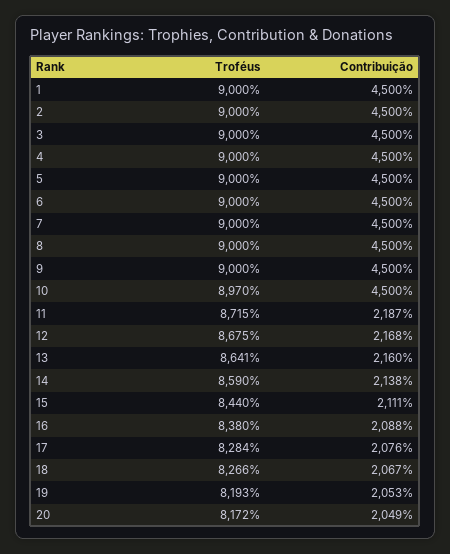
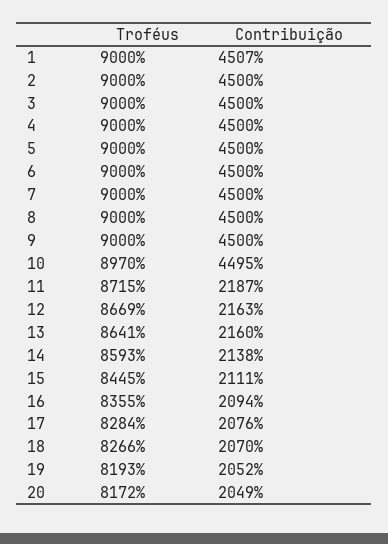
  {
    "Troféus": {
      "1": 9000,
      "2": 9000,
      "3": 9000,
      "4": 9000,
      "5": 9000,
      "6": 9000,
      "7": 9000,
      "8": 9000,
      "9": 9000,
      "10": 8970,
      "11": 8715,
-     "12": 8675,
+     "12": 8669,
      "13": 8641,
-     "14": 8590,
+     "14": 8593,
-     "15": 8440,
+     "15": 8445,
-     "16": 8380,
+     "16": 8355,
      "17": 8284,
      "18": 8266,
      "19": 8193,
      "20": 8172
    },
    "Contribuição": {
-     "1": 4500,
+     "1": 4507,
      "2": 4500,
      "3": 4500,
      "4": 4500,
      "5": 4500,
      "6": 4500,
      "7": 4500,
      "8": 4500,
      "9": 4500,
-     "10": 4500,
+     "10": 4495,
      "11": 2187,
-     "12": 2168,
+     "12": 2163,
      "13": 2160,
      "14": 2138,
      "15": 2111,
-     "16": 2088,
+     "16": 2094,
      "17": 2076,
-     "18": 2067,
+     "18": 2070,
-     "19": 2053,
+     "19": 2052,
      "20": 2049
    }
  }

